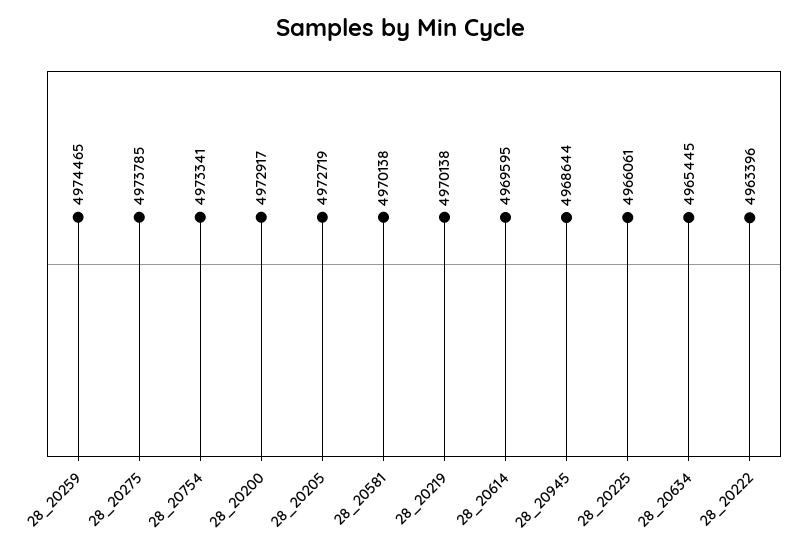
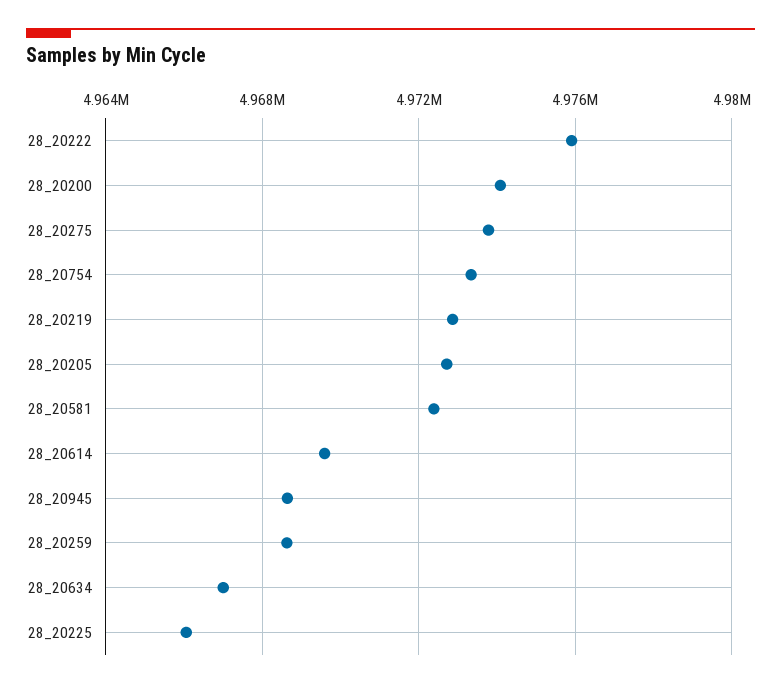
  {
-   "28_20259": 4974465,
+   "28_20259": 4968500,
    "28_20275": 4973785,
    "28_20754": 4973341,
-   "28_20200": 4972917,
+   "28_20200": 4974000,
    "28_20205": 4972719,
-   "28_20581": 4970138,
+   "28_20581": 4972500,
-   "28_20219": 4970138,
+   "28_20219": 4973000,
    "28_20614": 4969595,
    "28_20945": 4968644,
    "28_20225": 4966061,
-   "28_20634": 4965445,
+   "28_20634": 4967000,
-   "28_20222": 4963396
+   "28_20222": 4976000
  }

